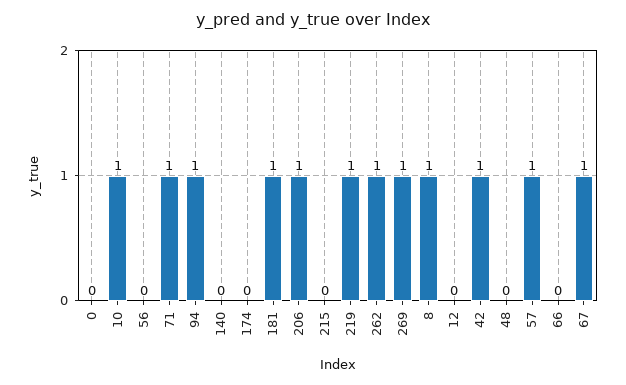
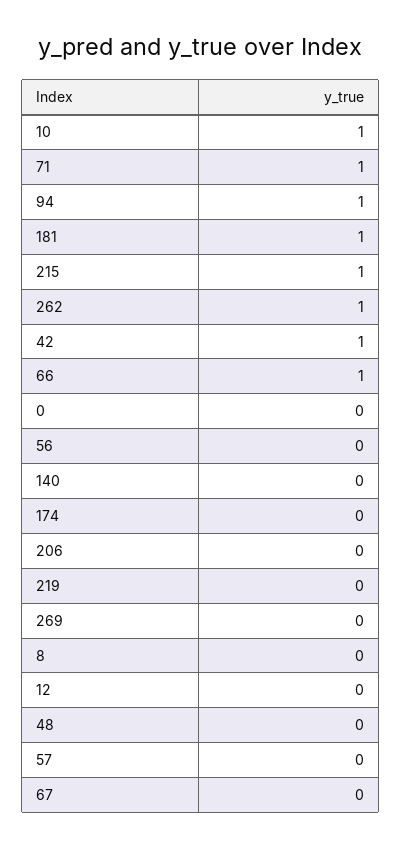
  {
    "0": 0,
    "10": 1,
    "56": 0,
    "71": 1,
    "94": 1,
    "140": 0,
    "174": 0,
    "181": 1,
-   "206": 1,
+   "206": 0,
-   "215": 0,
+   "215": 1,
-   "219": 1,
+   "219": 0,
    "262": 1,
-   "269": 1,
+   "269": 0,
-   "8": 1,
+   "8": 0,
    "12": 0,
    "42": 1,
    "48": 0,
-   "57": 1,
+   "57": 0,
-   "66": 0,
+   "66": 1,
-   "67": 1
+   "67": 0
  }

